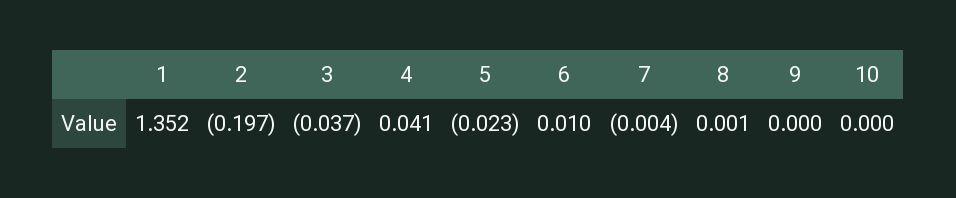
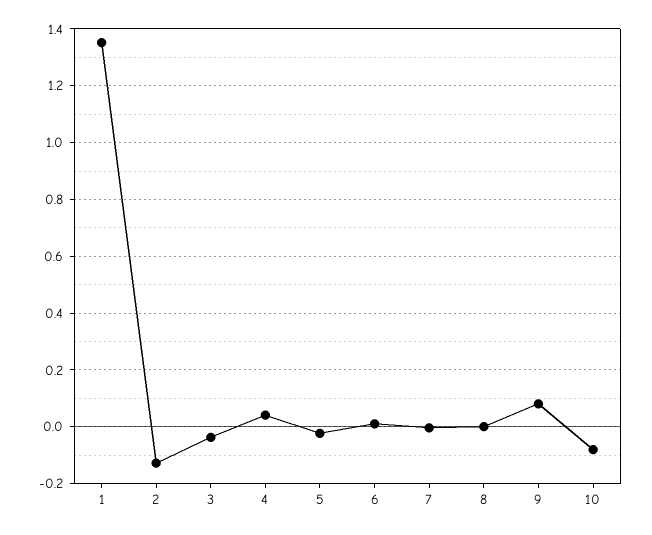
  {
    "1": 1.352,
-   "2": -0.197,
+   "2": -0.125,
    "3": -0.037,
    "4": 0.041,
    "5": -0.023,
    "6": 0.01,
    "7": -0.004,
    "8": 0.001,
-   "9": 0,
+   "9": 0.075,
-   "10": 0
+   "10": -0.075
  }

